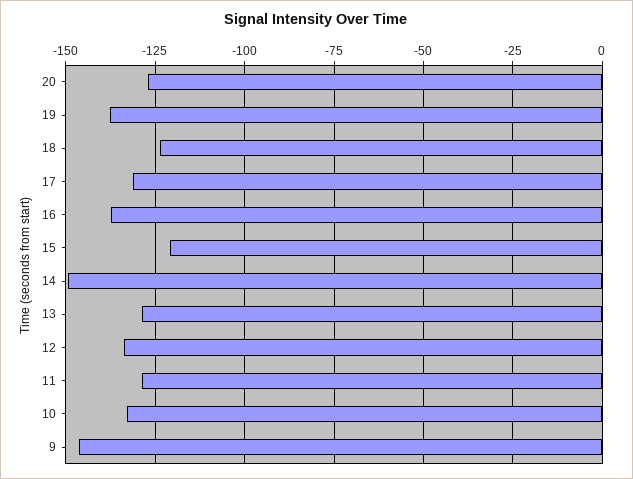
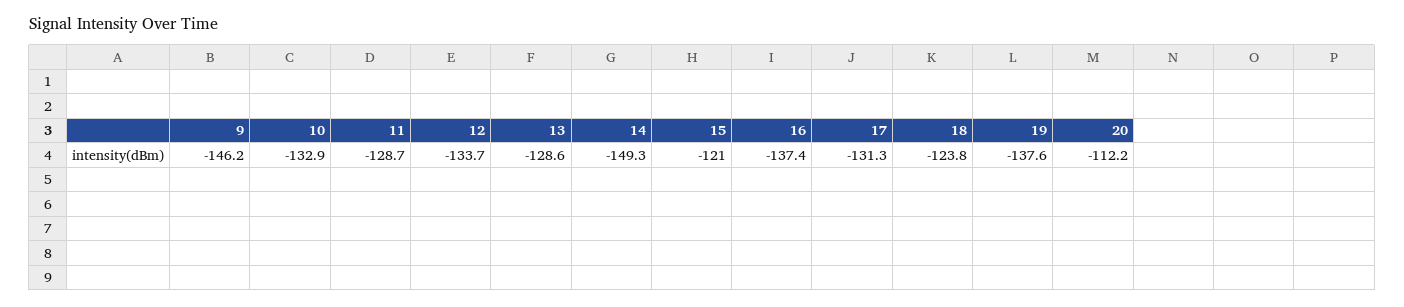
  {
-   "20": -127.5,
+   "20": -112.2,
    "19": -137.6,
    "18": -123.8,
    "17": -131.3,
    "16": -137.4,
    "15": -121,
    "14": -149.3,
    "13": -128.6,
    "12": -133.7,
    "11": -128.7,
    "10": -132.9,
    "9": -146.2
  }

